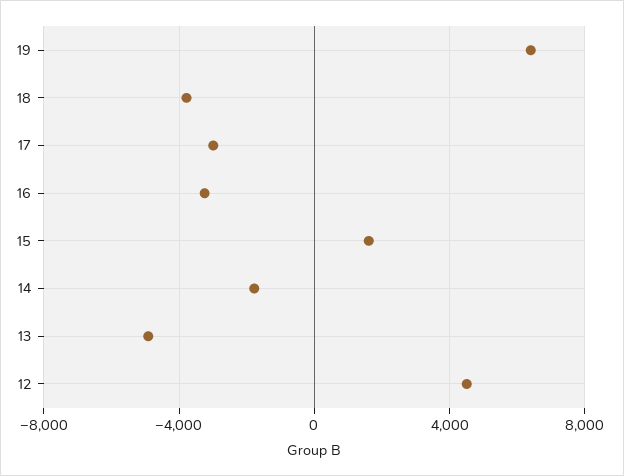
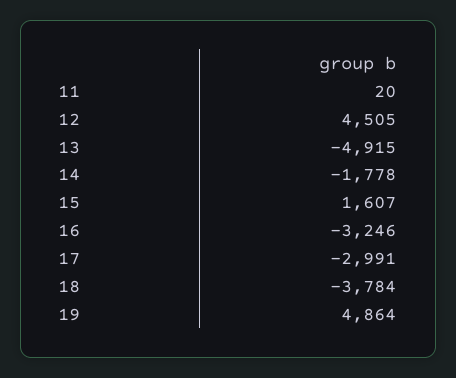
  {
-   "19": 6500,
+   "19": 4864,
    "18": -3784,
    "17": -2991,
    "16": -3246,
    "15": 1607,
    "14": -1778,
    "13": -4915,
-   "12": 4505
+   "12": 4505,
+   "11": 20
  }

